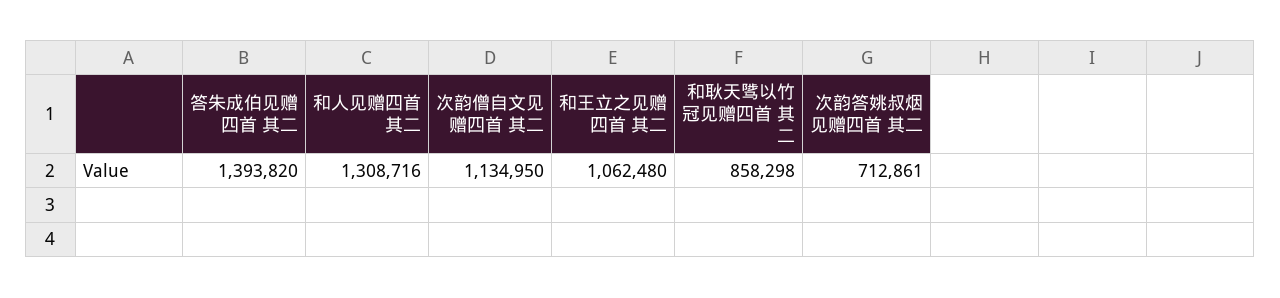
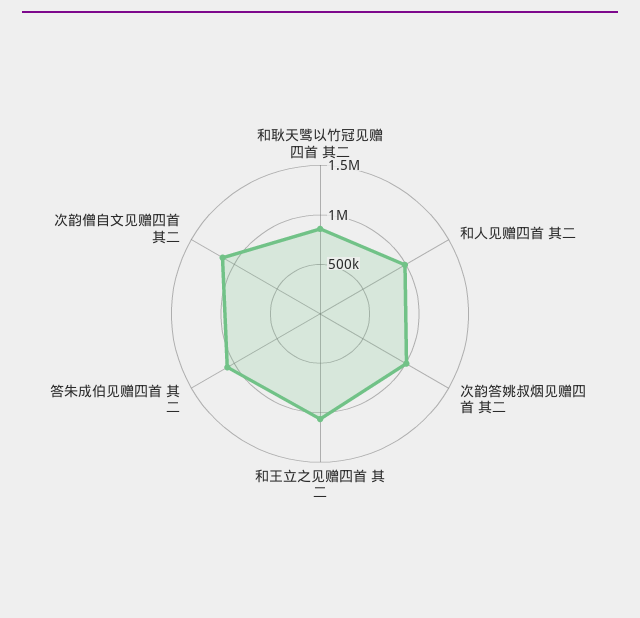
  {
-   "答朱成伯见赠四首 其二": 1393820,
+   "答朱成伯见赠四首 其二": 1100000,
-   "和人见赠四首 其二": 1308716,
+   "和人见赠四首 其二": 1000000,
    "次韵僧自文见赠四首 其二": 1134950,
    "和王立之见赠四首 其二": 1062480,
    "和耿天骘以竹冠见赠四首 其二": 858298,
-   "次韵答姚叔烟见赠四首 其二": 712861
+   "次韵答姚叔烟见赠四首 其二": 1000000
  }

